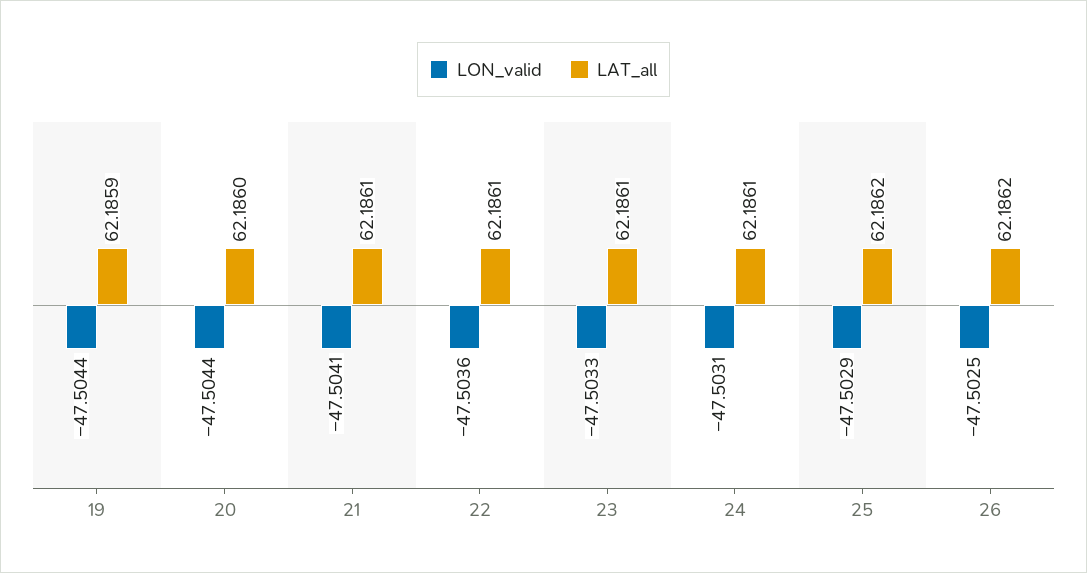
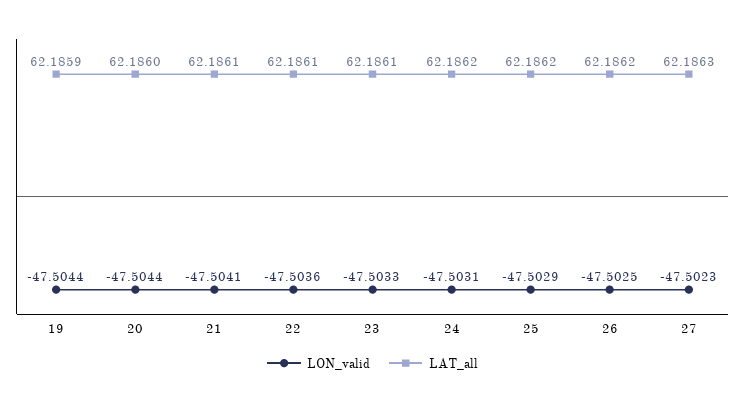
  {
    "LON_valid": {
      "19": -47.5044,
      "20": -47.5044,
      "21": -47.5041,
      "22": -47.5036,
      "23": -47.5033,
      "24": -47.5031,
      "25": -47.5029,
-     "26": -47.5025
+     "26": -47.5025,
+     "27": -47.5023
    },
    "LAT_all": {
      "19": 62.1859,
      "20": 62.186,
      "21": 62.1861,
      "22": 62.1861,
      "23": 62.1861,
-     "24": 62.1861,
+     "24": 62.1862,
      "25": 62.1862,
-     "26": 62.1862
+     "26": 62.1862,
+     "27": 62.1863
    }
  }

